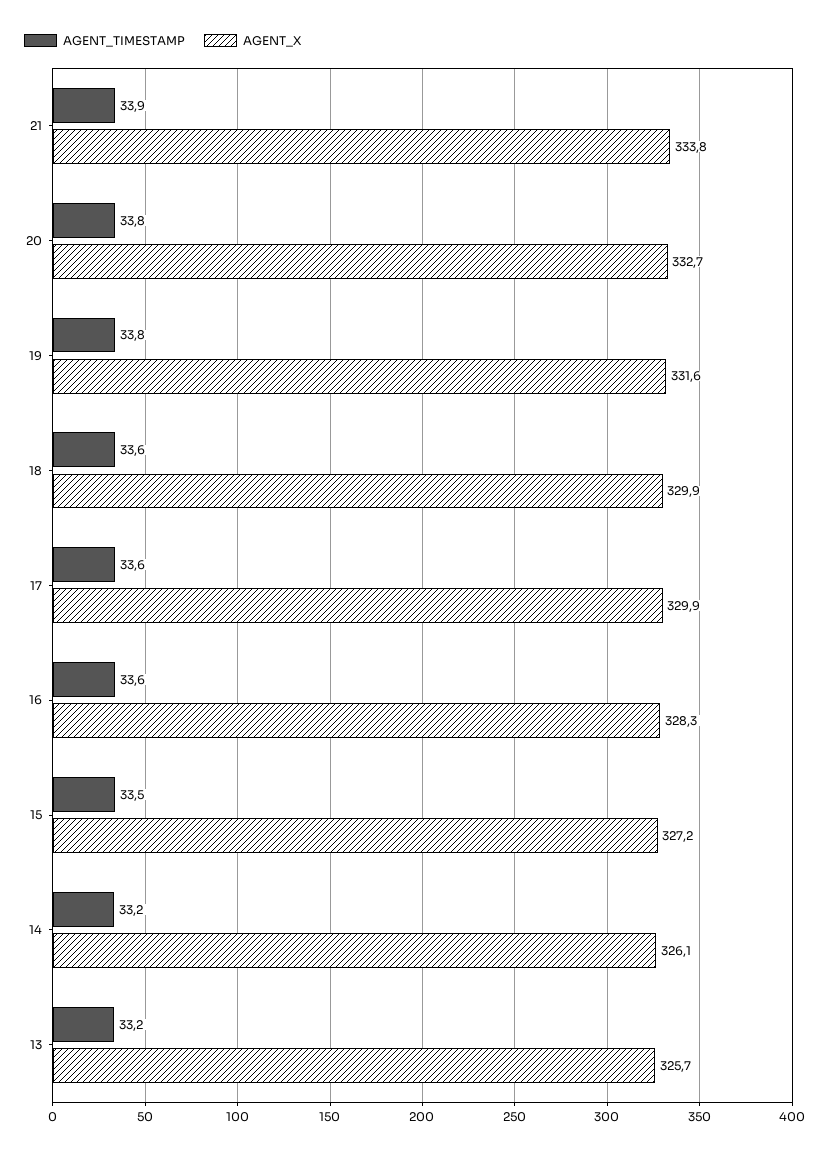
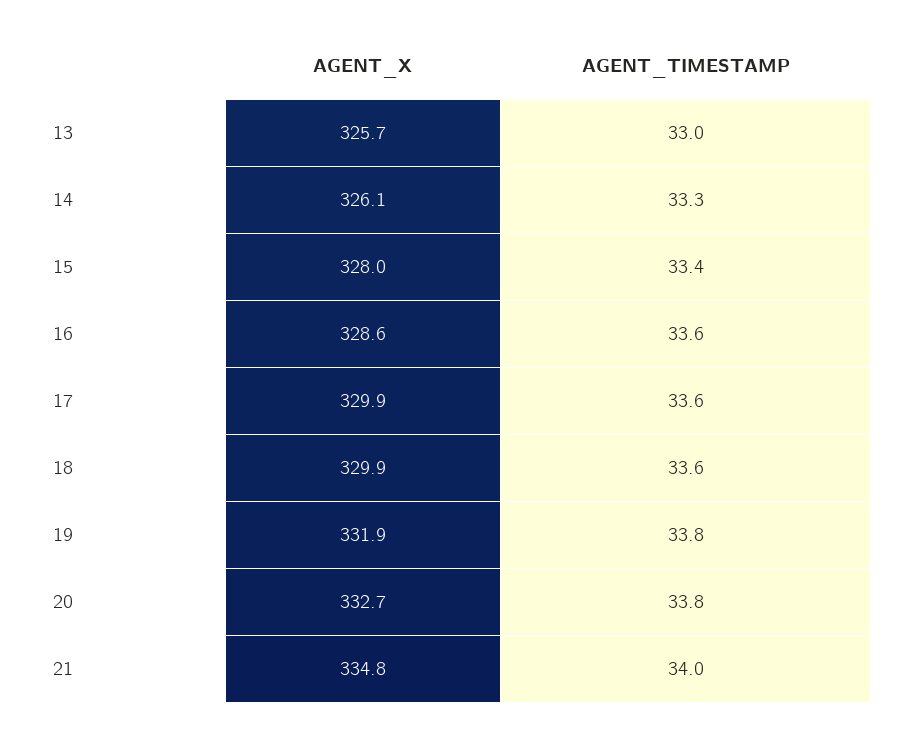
  {
    "AGENT_TIMESTAMP": {
-     "21": 33.9,
+     "21": 34,
      "20": 33.8,
      "19": 33.8,
      "18": 33.6,
      "17": 33.6,
      "16": 33.6,
-     "15": 33.5,
+     "15": 33.4,
-     "14": 33.2,
+     "14": 33.3,
-     "13": 33.2
+     "13": 33
    },
    "AGENT_X": {
-     "21": 333.8,
+     "21": 334.8,
      "20": 332.7,
-     "19": 331.6,
+     "19": 331.9,
      "18": 329.9,
      "17": 329.9,
-     "16": 328.3,
+     "16": 328.6,
-     "15": 327.2,
+     "15": 328,
      "14": 326.1,
      "13": 325.7
    }
  }

